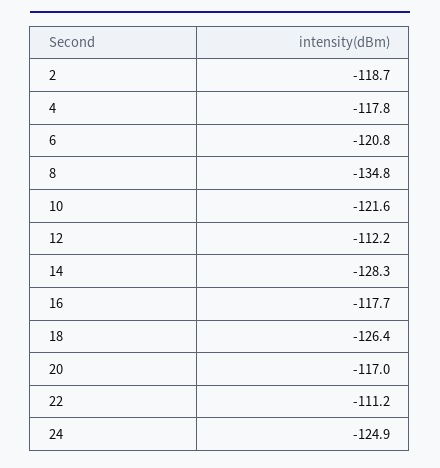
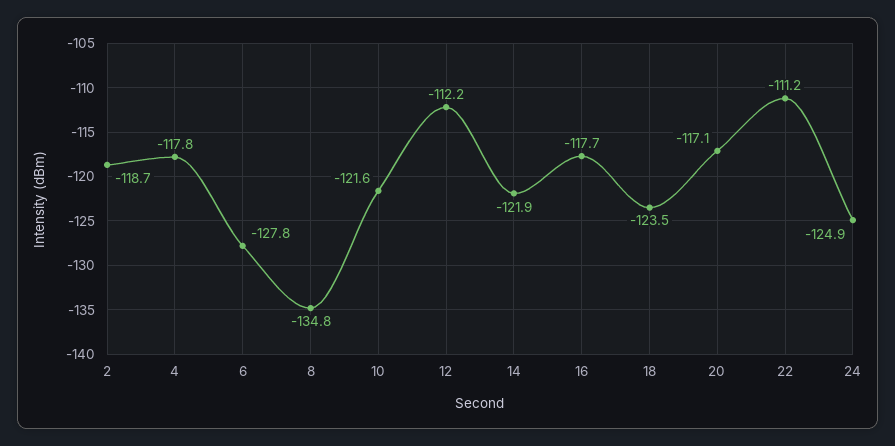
  {
    "2": -118.7,
    "4": -117.8,
-   "6": -120.8,
+   "6": -127.8,
    "8": -134.8,
    "10": -121.6,
    "12": -112.2,
-   "14": -128.3,
+   "14": -121.9,
    "16": -117.7,
-   "18": -126.4,
+   "18": -123.5,
-   "20": -117,
+   "20": -117.1,
    "22": -111.2,
    "24": -124.9
  }

